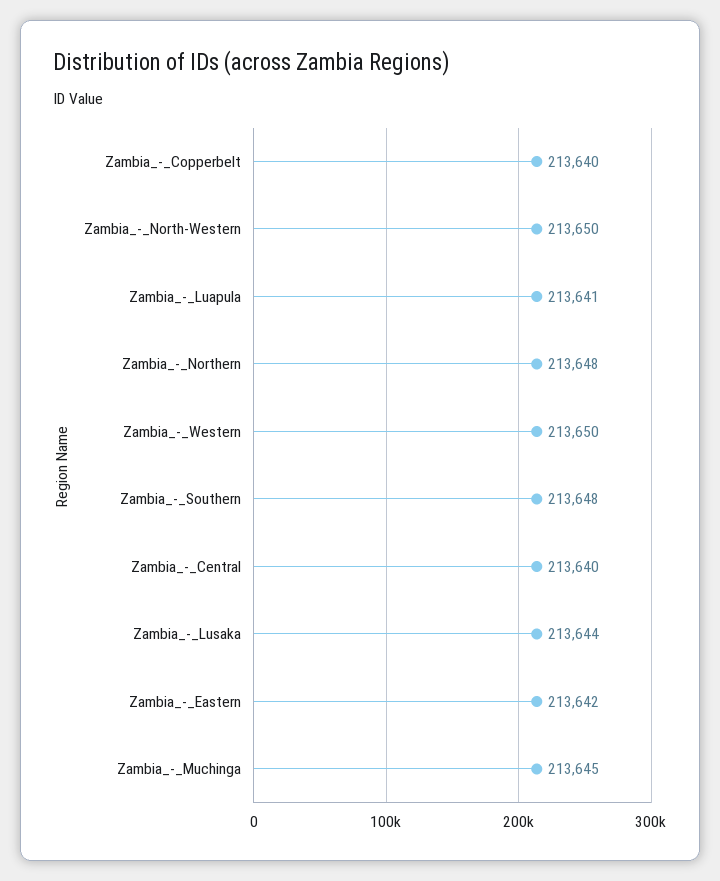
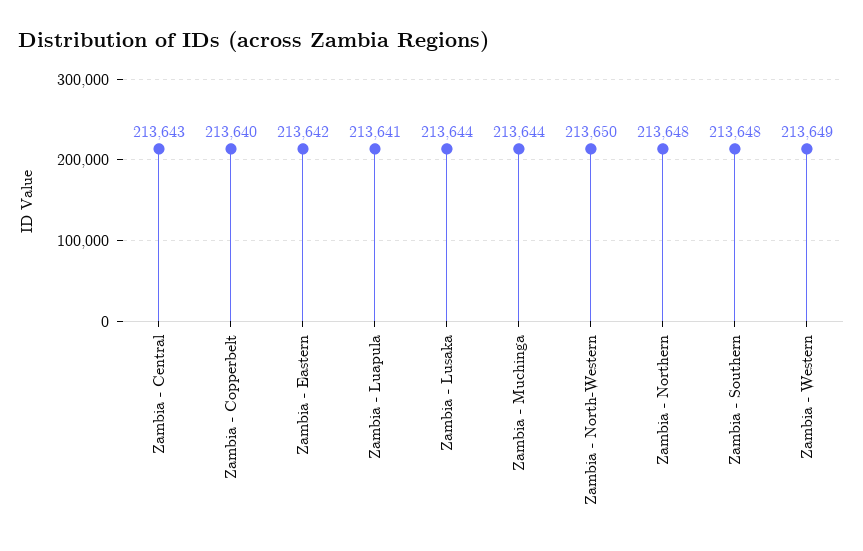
  {
    "Zambia_-_Copperbelt": 213640,
    "Zambia_-_North-Western": 213650,
    "Zambia_-_Luapula": 213641,
    "Zambia_-_Northern": 213648,
-   "Zambia_-_Western": 213650,
+   "Zambia_-_Western": 213649,
    "Zambia_-_Southern": 213648,
-   "Zambia_-_Central": 213640,
+   "Zambia_-_Central": 213643,
    "Zambia_-_Lusaka": 213644,
    "Zambia_-_Eastern": 213642,
-   "Zambia_-_Muchinga": 213645
+   "Zambia_-_Muchinga": 213644
  }

